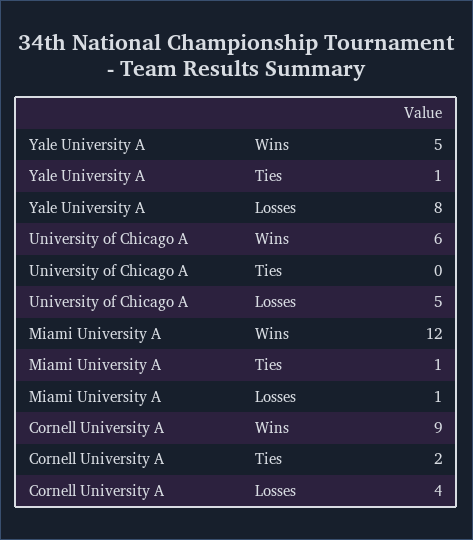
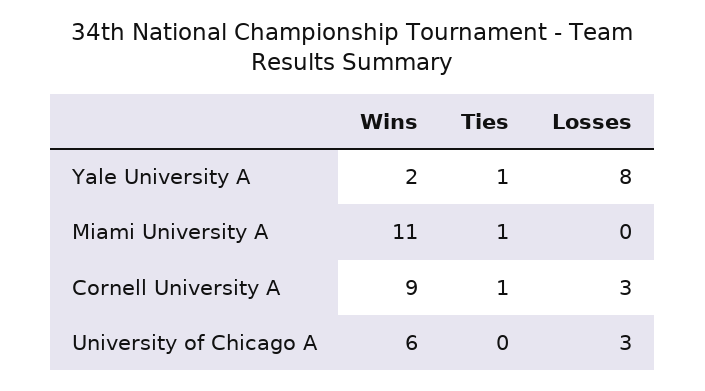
  {
    "Yale University A": {
-     "Wins": 5,
+     "Wins": 2,
      "Ties": 1,
      "Losses": 8
    },
    "University of Chicago A": {
      "Wins": 6,
      "Ties": 0,
-     "Losses": 5
+     "Losses": 3
    },
    "Miami University A": {
-     "Wins": 12,
+     "Wins": 11,
      "Ties": 1,
-     "Losses": 1
+     "Losses": 0
    },
    "Cornell University A": {
      "Wins": 9,
-     "Ties": 2,
+     "Ties": 1,
-     "Losses": 4
+     "Losses": 3
    }
  }

